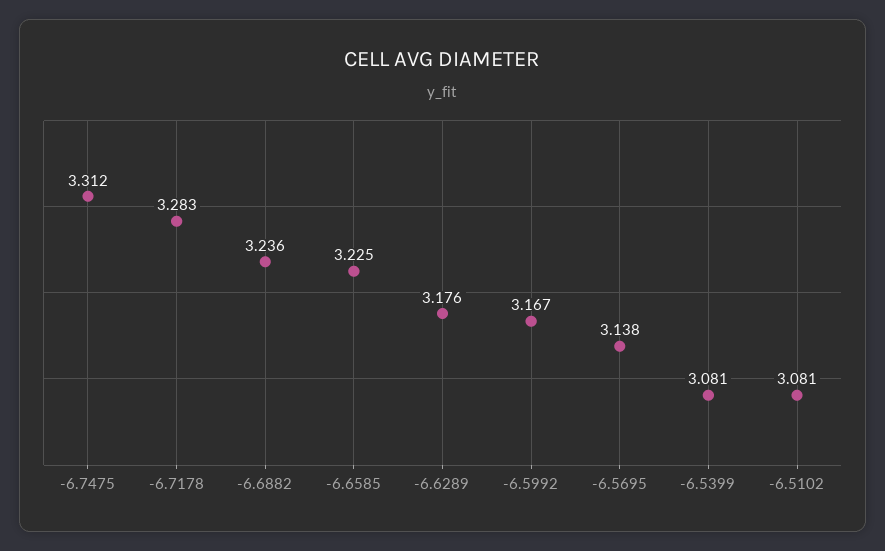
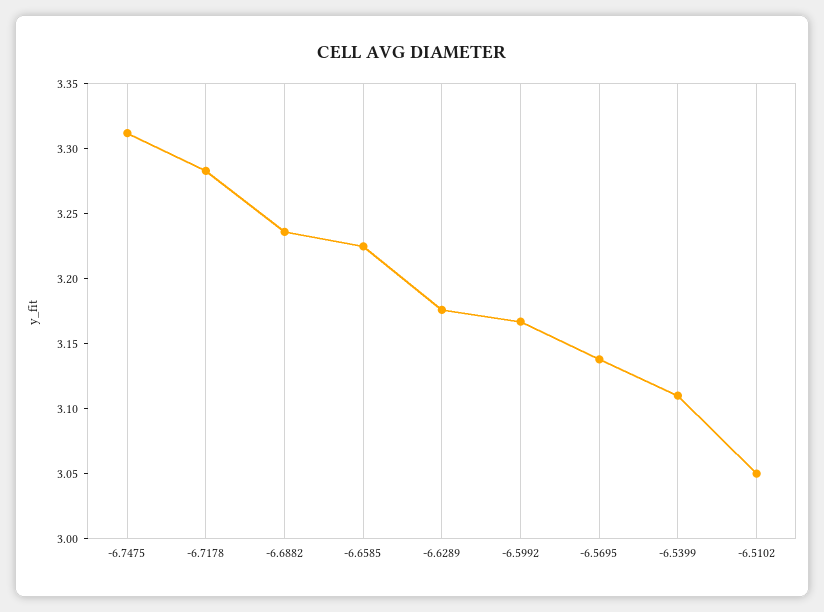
  {
    "-6.7475": 3.312,
    "-6.7178": 3.283,
    "-6.6882": 3.236,
    "-6.6585": 3.225,
    "-6.6289": 3.176,
    "-6.5992": 3.167,
    "-6.5695": 3.138,
-   "-6.5399": 3.081,
+   "-6.5399": 3.11,
-   "-6.5102": 3.081
+   "-6.5102": 3.05
  }

